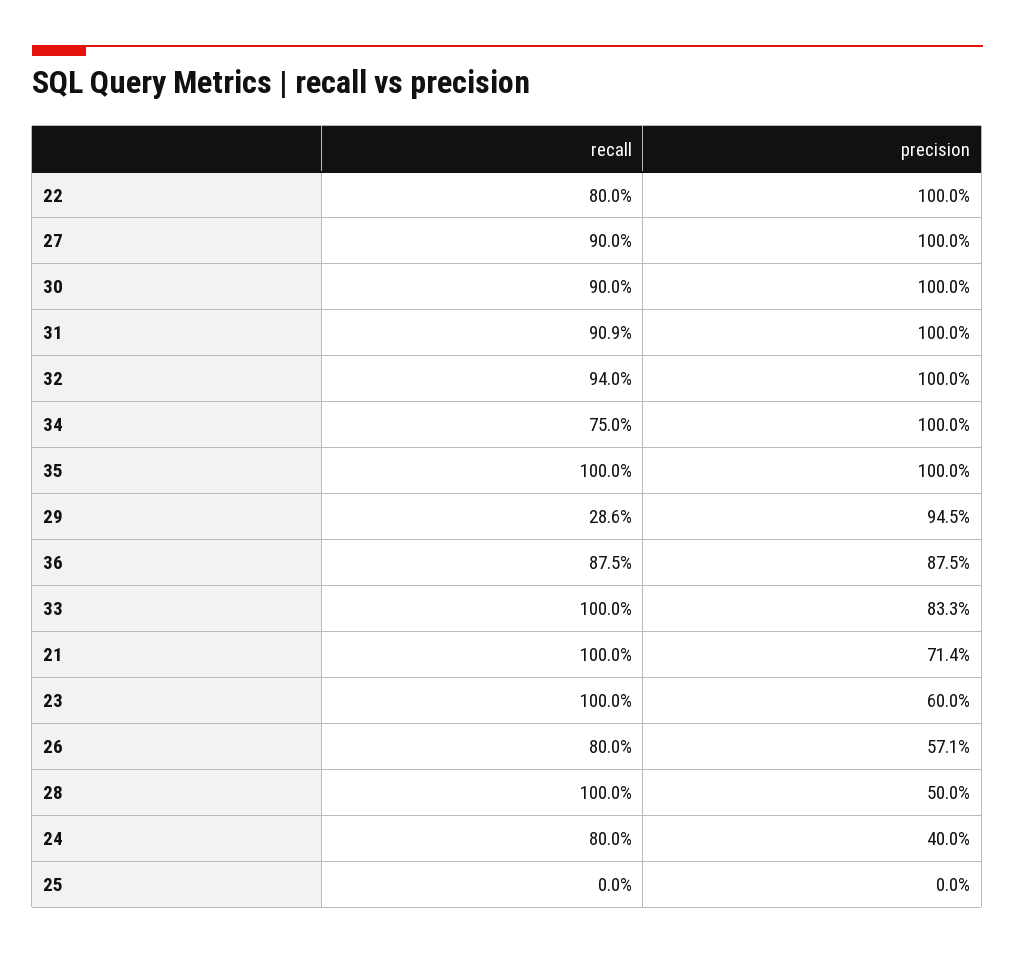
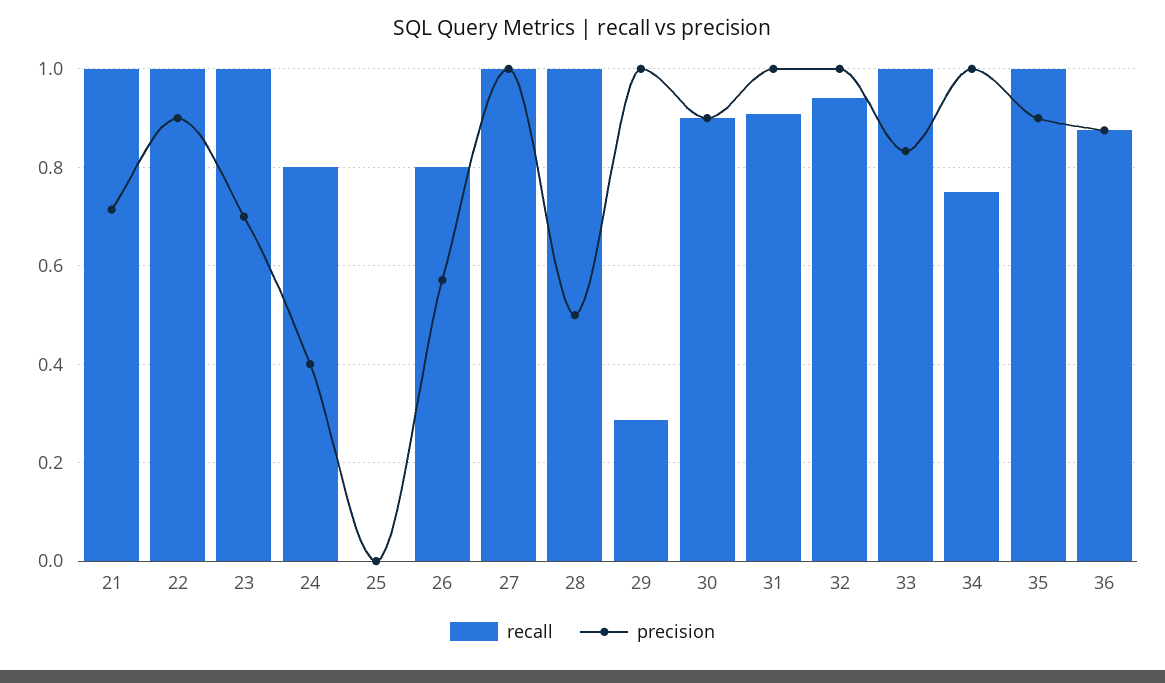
  {
    "recall": {
-     "22": 0.8,
+     "22": 1,
-     "27": 0.9,
+     "27": 1,
      "30": 0.9,
      "31": 0.909,
      "32": 0.94,
      "34": 0.75,
      "35": 1,
      "29": 0.286,
      "36": 0.875,
      "33": 1,
      "21": 1,
      "23": 1,
      "26": 0.8,
      "28": 1,
      "24": 0.8,
      "25": 0
    },
    "precision": {
-     "22": 1,
+     "22": 0.9,
      "27": 1,
-     "30": 1,
+     "30": 0.9,
      "31": 1,
      "32": 1,
      "34": 1,
-     "35": 1,
+     "35": 0.9,
-     "29": 0.945,
+     "29": 1,
      "36": 0.875,
      "33": 0.833,
      "21": 0.714,
-     "23": 0.6,
+     "23": 0.7,
      "26": 0.571,
      "28": 0.5,
      "24": 0.4,
      "25": 0
    }
  }

